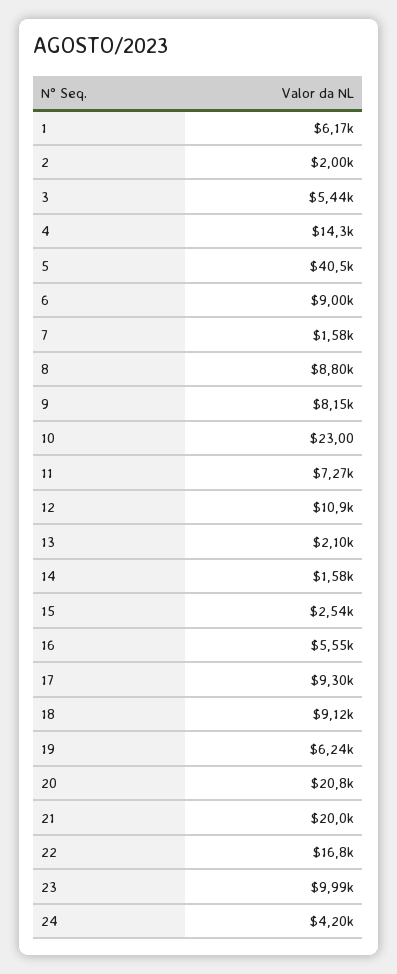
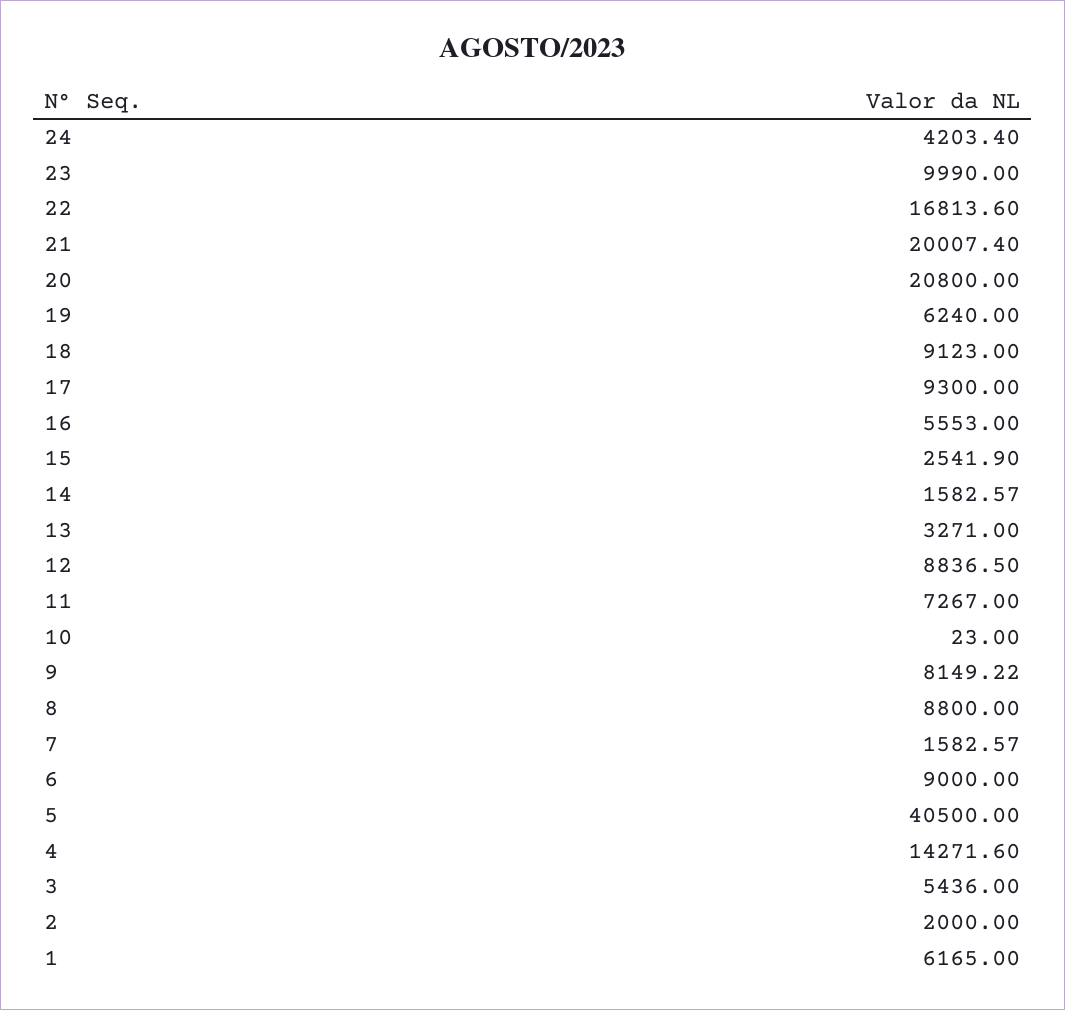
  {
    "1": 6165,
    "2": 2000,
    "3": 5436,
    "4": 14271.6,
    "5": 40500,
    "6": 9000,
    "7": 1582.57,
    "8": 8800,
    "9": 8149.22,
    "10": 23,
    "11": 7267,
-   "12": 10900,
+   "12": 8836.5,
-   "13": 2100,
+   "13": 3271,
    "14": 1582.57,
    "15": 2541.9,
    "16": 5553,
    "17": 9300,
    "18": 9123,
    "19": 6240,
    "20": 20800,
    "21": 20007.4,
    "22": 16813.6,
    "23": 9990,
    "24": 4203.4
  }

